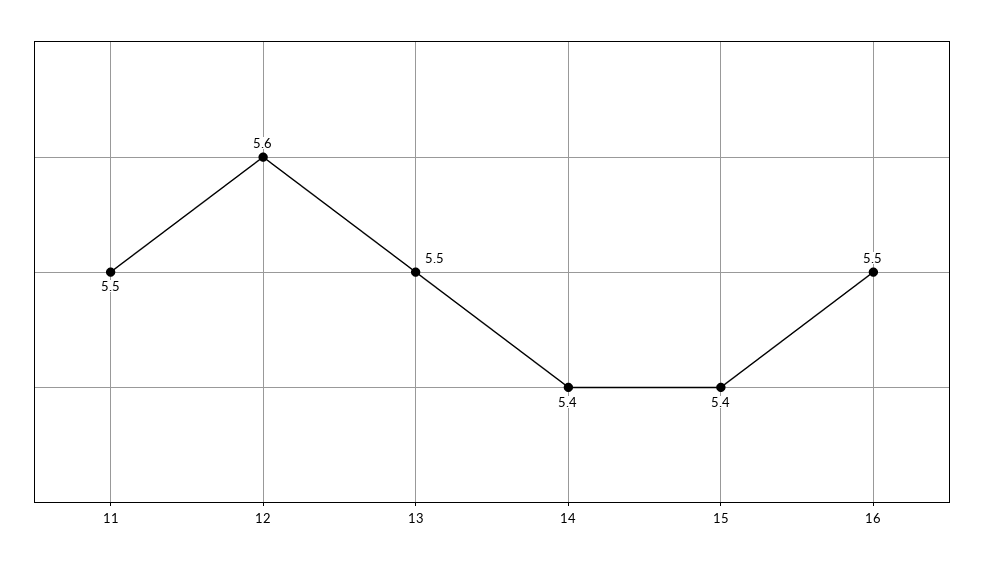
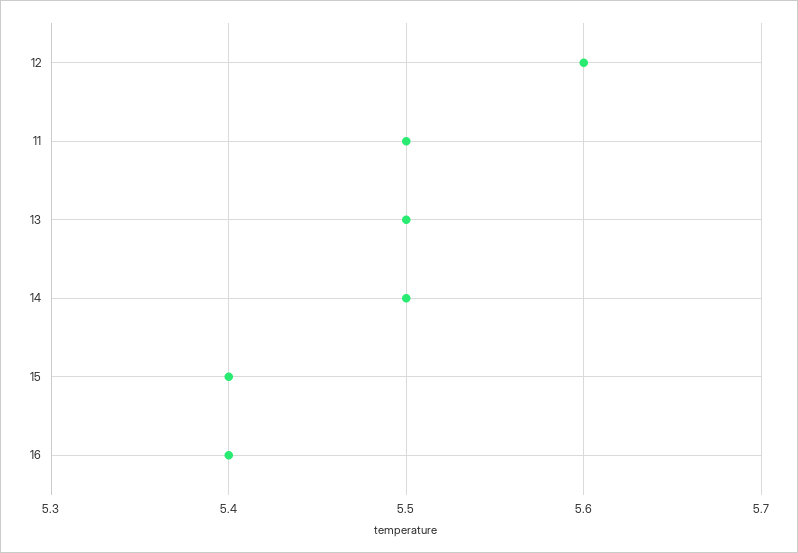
  {
    "11": 5.5,
    "12": 5.6,
    "13": 5.5,
-   "14": 5.4,
+   "14": 5.5,
    "15": 5.4,
-   "16": 5.5
+   "16": 5.4
  }

